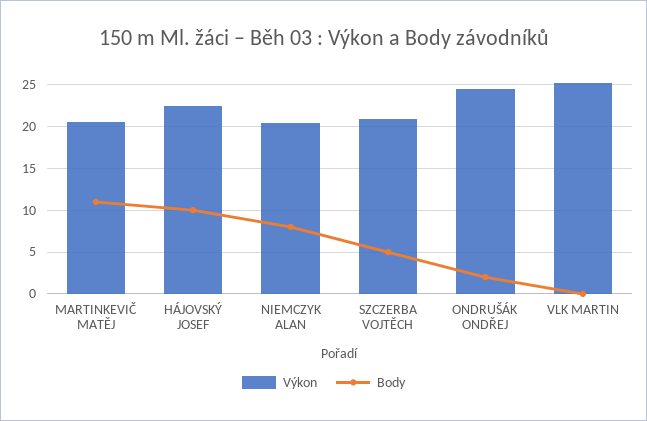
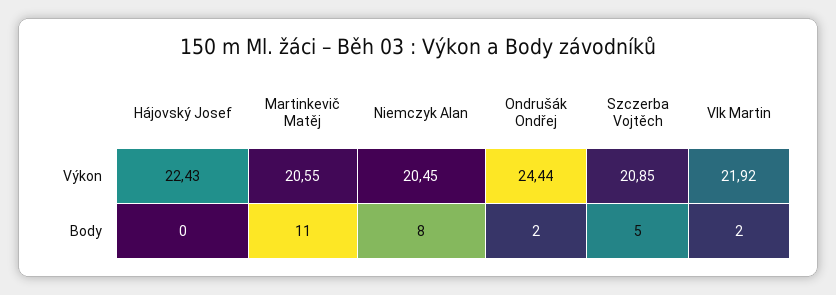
  {
    "Výkon": {
      "MARTINKEVIČ MATĚJ": 20.55,
      "HÁJOVSKÝ JOSEF": 22.43,
      "NIEMCZYK ALAN": 20.45,
      "SZCZERBA VOJTĚCH": 20.85,
      "ONDRUŠÁK ONDŘEJ": 24.44,
-     "VLK MARTIN": 25
+     "VLK MARTIN": 21.92
    },
    "Body": {
      "MARTINKEVIČ MATĚJ": 11,
-     "HÁJOVSKÝ JOSEF": 10,
+     "HÁJOVSKÝ JOSEF": 0,
      "NIEMCZYK ALAN": 8,
      "SZCZERBA VOJTĚCH": 5,
      "ONDRUŠÁK ONDŘEJ": 2,
-     "VLK MARTIN": 0
+     "VLK MARTIN": 2
    }
  }

